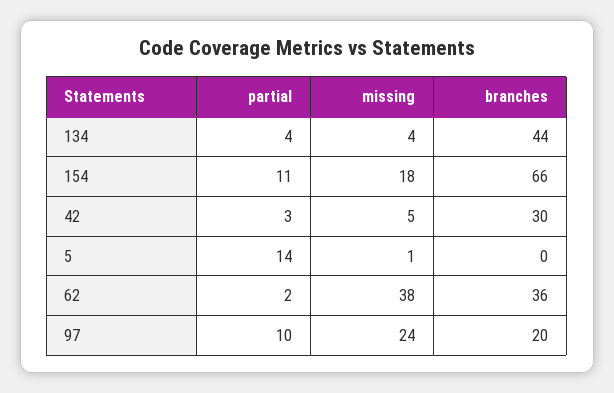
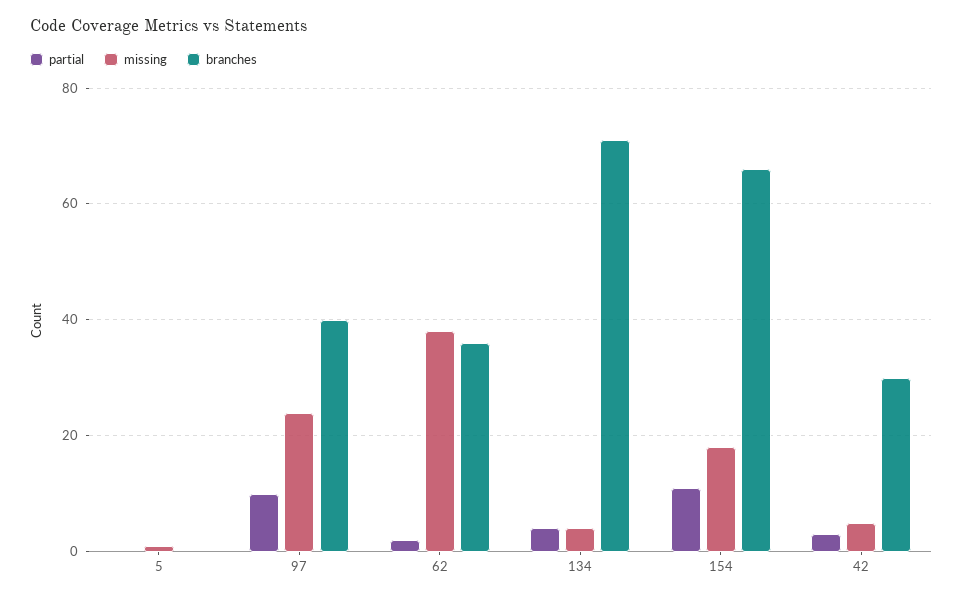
  {
    "partial": {
      "134": 4,
      "154": 11,
      "42": 3,
-     "5": 14,
+     "5": 0,
      "62": 2,
      "97": 10
    },
    "missing": {
      "134": 4,
      "154": 18,
      "42": 5,
      "5": 1,
      "62": 38,
      "97": 24
    },
    "branches": {
-     "134": 44,
+     "134": 70,
      "154": 66,
      "42": 30,
      "5": 0,
      "62": 36,
-     "97": 20
+     "97": 40
    }
  }

